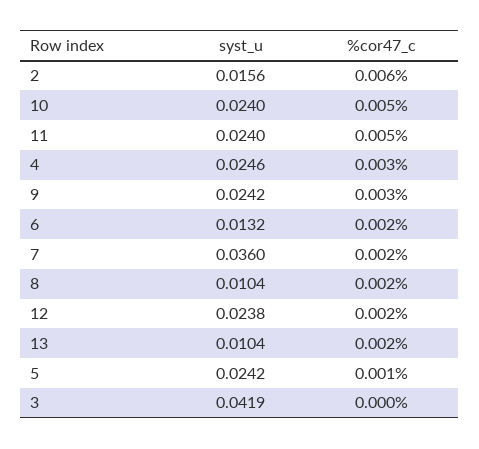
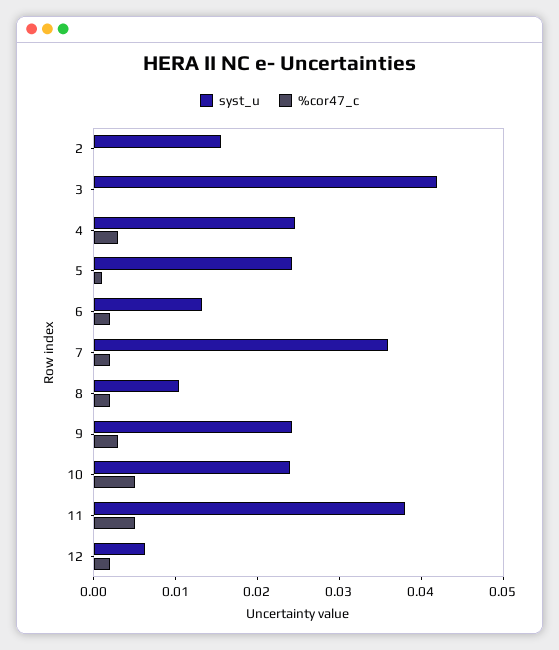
  {
    "syst_u": {
      "2": 0.0156,
      "10": 0.024,
-     "11": 0.024,
+     "11": 0.038,
      "4": 0.0246,
      "9": 0.0242,
      "6": 0.0132,
      "7": 0.036,
      "8": 0.0104,
-     "12": 0.0238,
+     "12": 0.006,
-     "13": 0.0104,
      "5": 0.0242,
      "3": 0.0419
    },
    "%cor47_c": {
-     "2": 0.006,
+     "2": 0,
      "10": 0.005,
      "11": 0.005,
      "4": 0.003,
      "9": 0.003,
      "6": 0.002,
      "7": 0.002,
      "8": 0.002,
      "12": 0.002,
-     "13": 0.002,
      "5": 0.001,
      "3": 0
    }
  }

